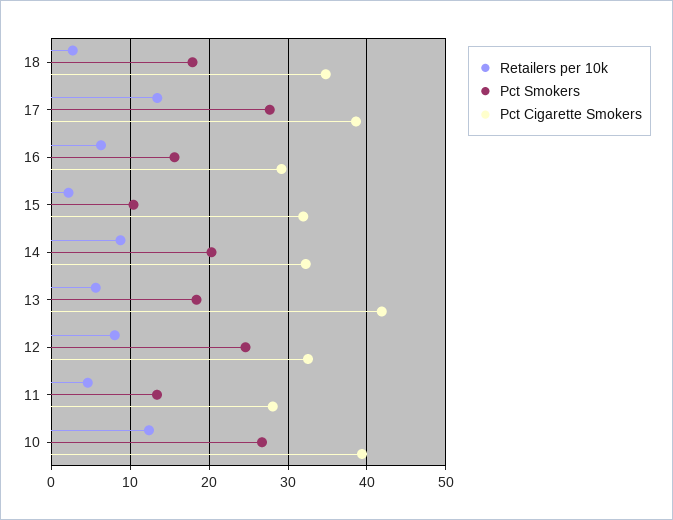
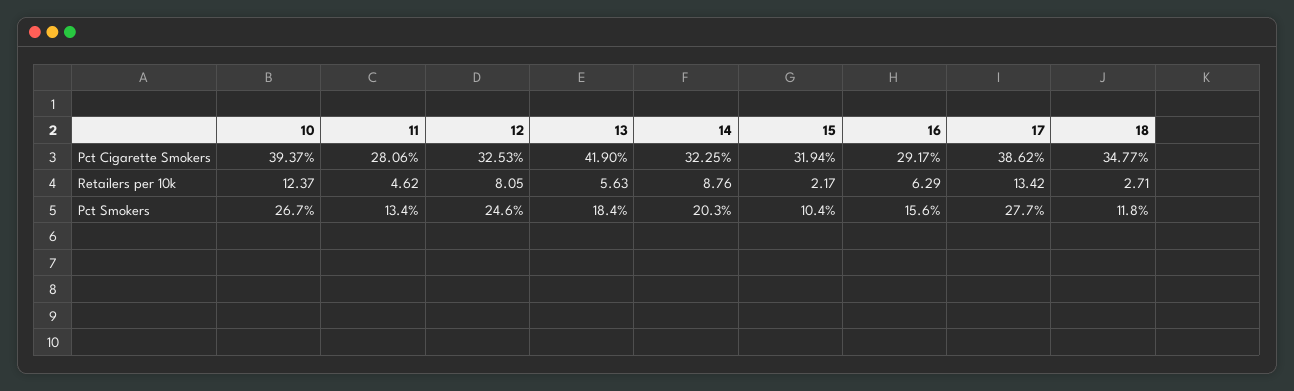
  {
    "Retailers per 10k": {
      "18": 2.71,
      "17": 13.42,
      "16": 6.29,
      "15": 2.17,
      "14": 8.76,
      "13": 5.63,
      "12": 8.05,
      "11": 4.62,
      "10": 12.37
    },
    "Pct Smokers": {
-     "18": 18,
+     "18": 11.8,
      "17": 27.7,
      "16": 15.6,
      "15": 10.4,
      "14": 20.3,
      "13": 18.4,
      "12": 24.6,
      "11": 13.4,
      "10": 26.7
    },
    "Pct Cigarette Smokers": {
      "18": 34.77,
      "17": 38.62,
      "16": 29.17,
      "15": 31.94,
      "14": 32.25,
      "13": 41.9,
      "12": 32.53,
      "11": 28.06,
      "10": 39.37
    }
  }

